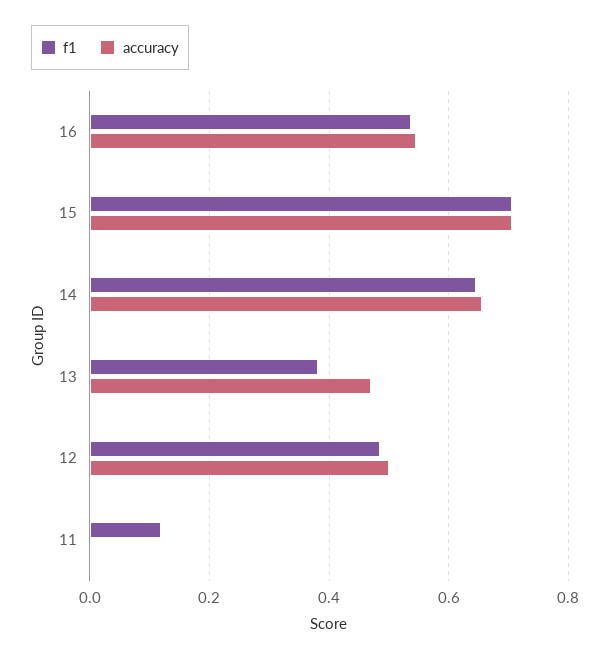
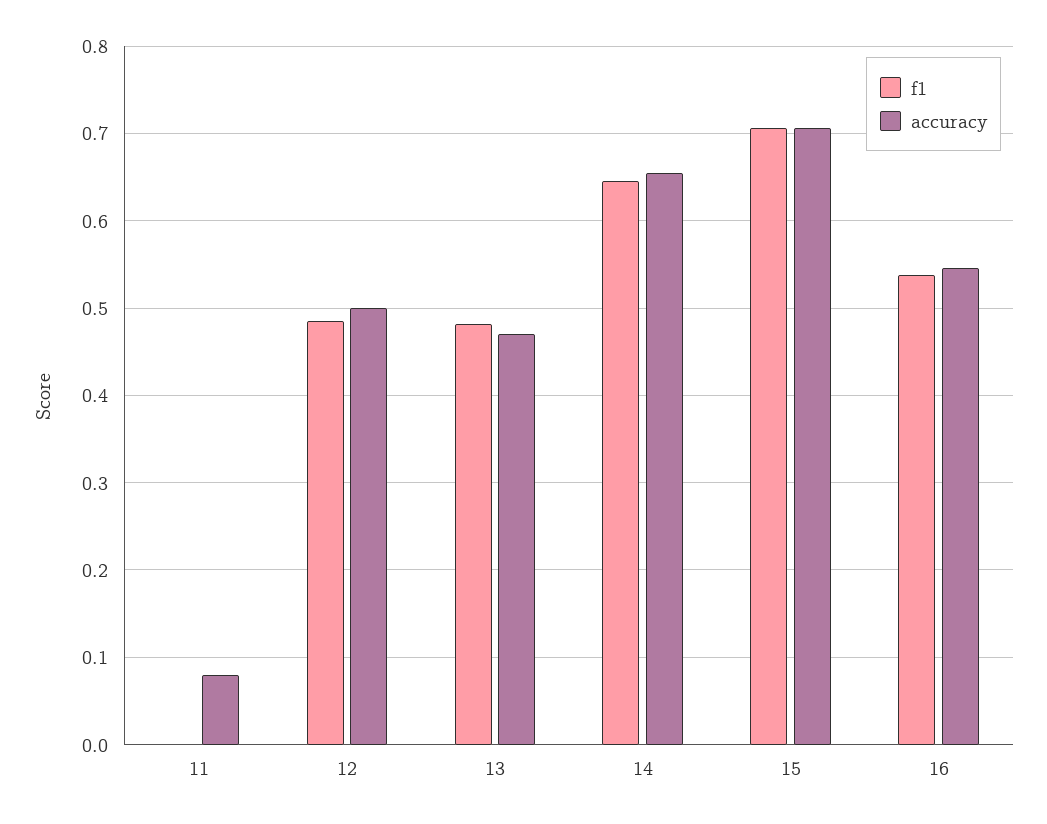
  {
    "f1": {
      "16": 0.54,
      "15": 0.71,
      "14": 0.65,
-     "13": 0.38,
+     "13": 0.48,
      "12": 0.49,
-     "11": 0.12
+     "11": 0
    },
    "accuracy": {
      "16": 0.55,
      "15": 0.71,
      "14": 0.66,
      "13": 0.47,
      "12": 0.5,
-     "11": 0
+     "11": 0.08
    }
  }

